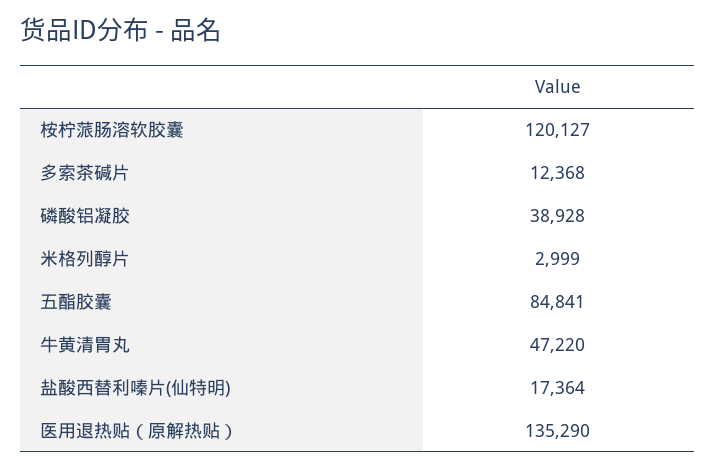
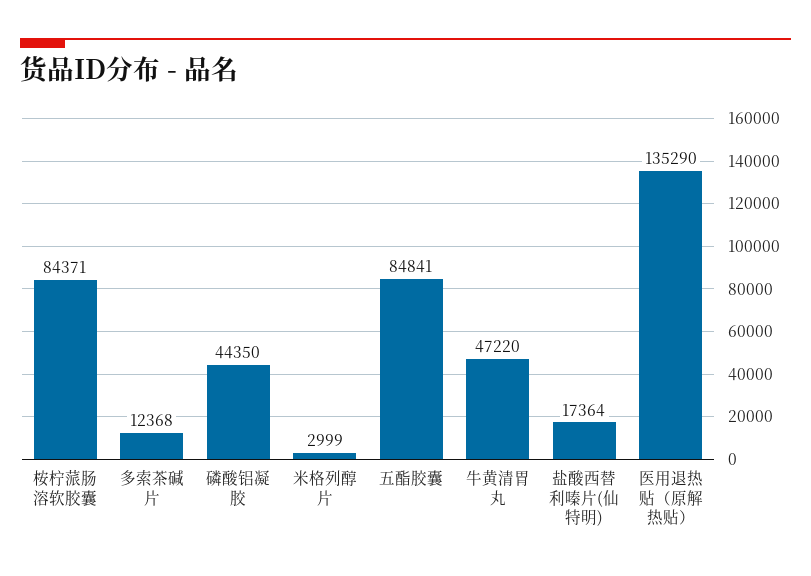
  {
-   "桉柠蒎肠溶软胶囊": 120127,
+   "桉柠蒎肠溶软胶囊": 84371,
    "多索茶碱片": 12368,
-   "磷酸铝凝胶": 38928,
+   "磷酸铝凝胶": 44350,
    "米格列醇片": 2999,
    "五酯胶囊": 84841,
    "牛黄清胃丸": 47220,
    "盐酸西替利嗪片(仙特明)": 17364,
    "医用退热贴（原解热贴）": 135290
  }

